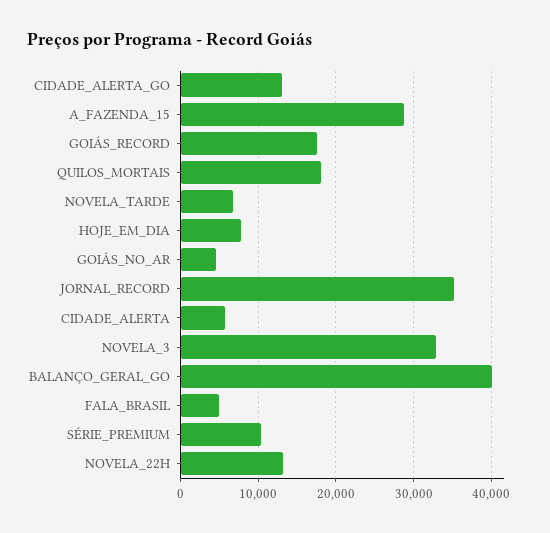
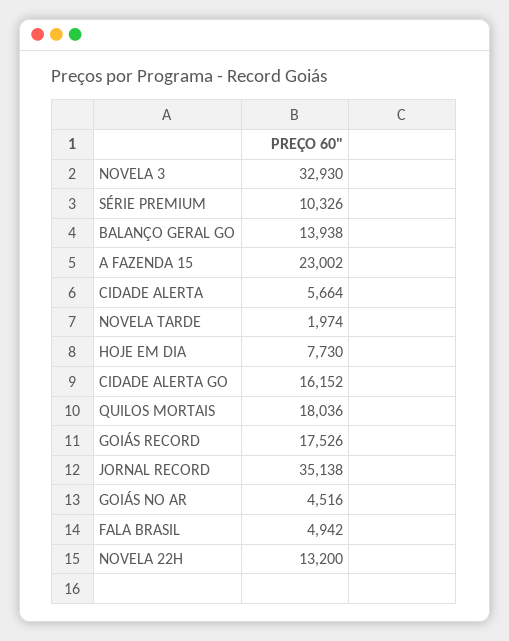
  {
-   "CIDADE_ALERTA_GO": 13000,
+   "CIDADE_ALERTA_GO": 16152,
-   "A_FAZENDA_15": 29000,
+   "A_FAZENDA_15": 23002,
    "GOIÁS_RECORD": 17526,
    "QUILOS_MORTAIS": 18036,
-   "NOVELA_TARDE": 7000,
+   "NOVELA_TARDE": 1974,
    "HOJE_EM_DIA": 7730,
    "GOIÁS_NO_AR": 4516,
    "JORNAL_RECORD": 35138,
    "CIDADE_ALERTA": 5664,
    "NOVELA_3": 32930,
-   "BALANÇO_GERAL_GO": 40000,
+   "BALANÇO_GERAL_GO": 13938,
    "FALA_BRASIL": 4942,
    "SÉRIE_PREMIUM": 10326,
    "NOVELA_22H": 13200
  }

